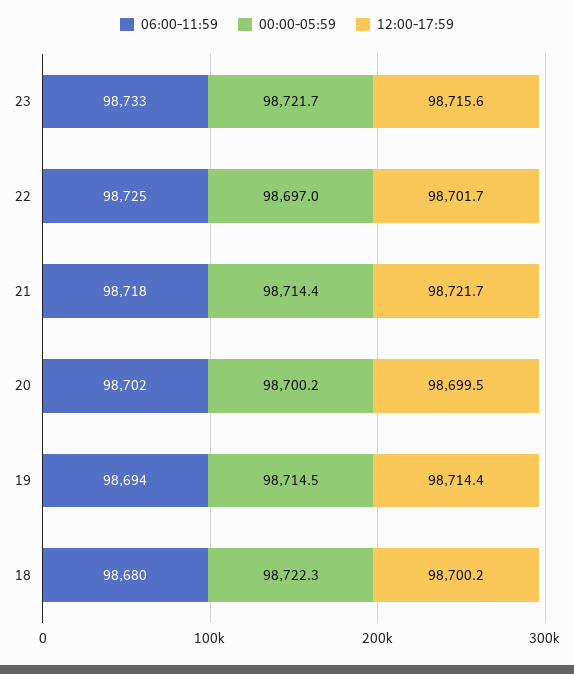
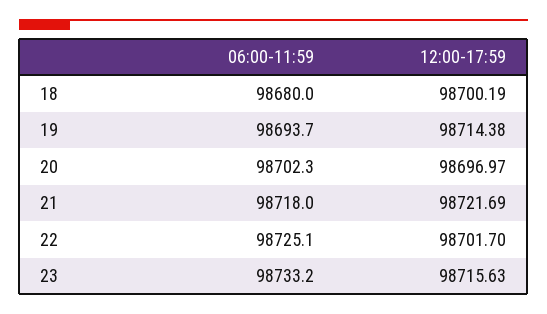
  {
    "06:00-11:59": {
      "23": 98733.2,
      "22": 98725.1,
      "21": 98718,
      "20": 98702.3,
      "19": 98693.7,
      "18": 98680
    },
-   "00:00-05:59": {
-     "23": 98721.7,
-     "22": 98697,
-     "21": 98714.4,
-     "20": 98700.2,
-     "19": 98714.5,
-     "18": 98722.3
-   },
    "12:00-17:59": {
      "23": 98715.63,
      "22": 98701.7,
      "21": 98721.69,
-     "20": 98699.5,
+     "20": 98696.97,
      "19": 98714.38,
      "18": 98700.19
    }
  }

